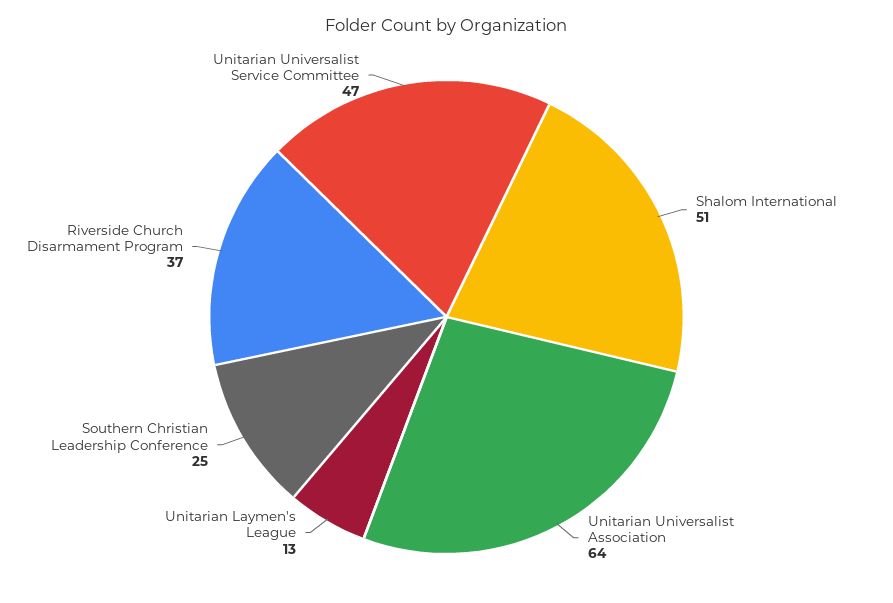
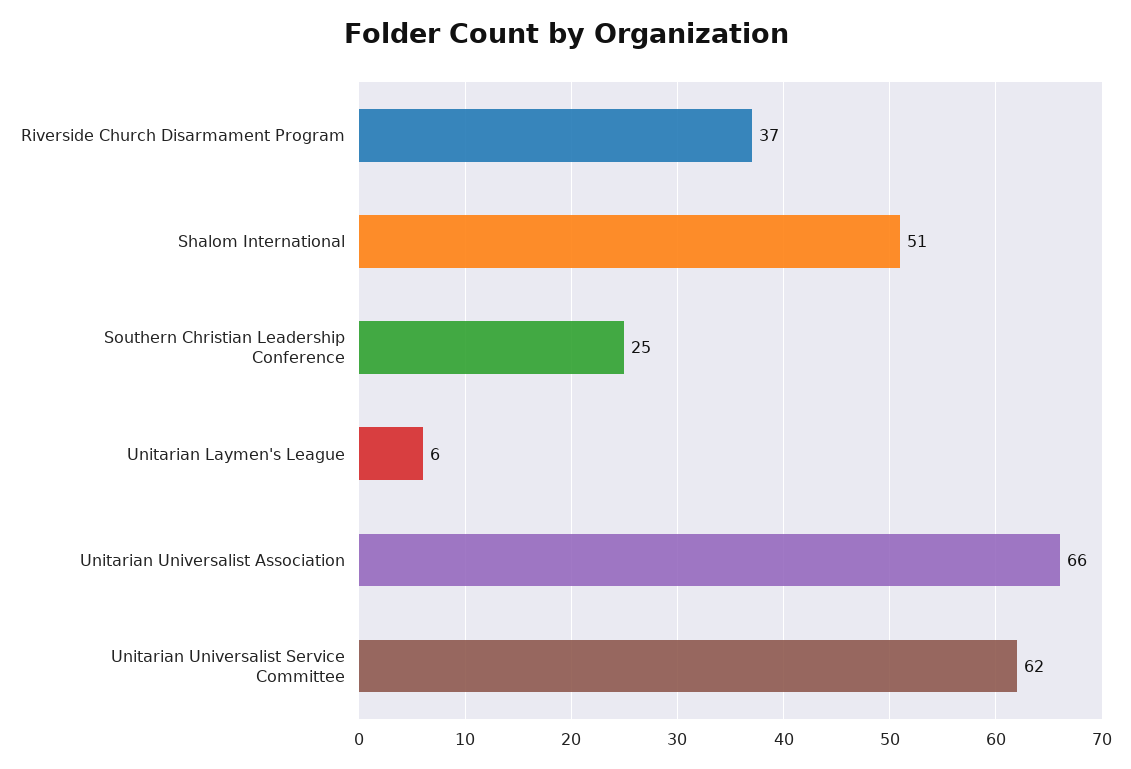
  {
    "Shalom International": 51,
-   "Unitarian Universalist Association": 64,
+   "Unitarian Universalist Association": 66,
-   "Unitarian Laymen's League": 13,
+   "Unitarian Laymen's League": 6,
    "Southern Christian Leadership Conference": 25,
    "Riverside Church Disarmament Program": 37,
-   "Unitarian Universalist Service Committee": 47
+   "Unitarian Universalist Service Committee": 62
  }

